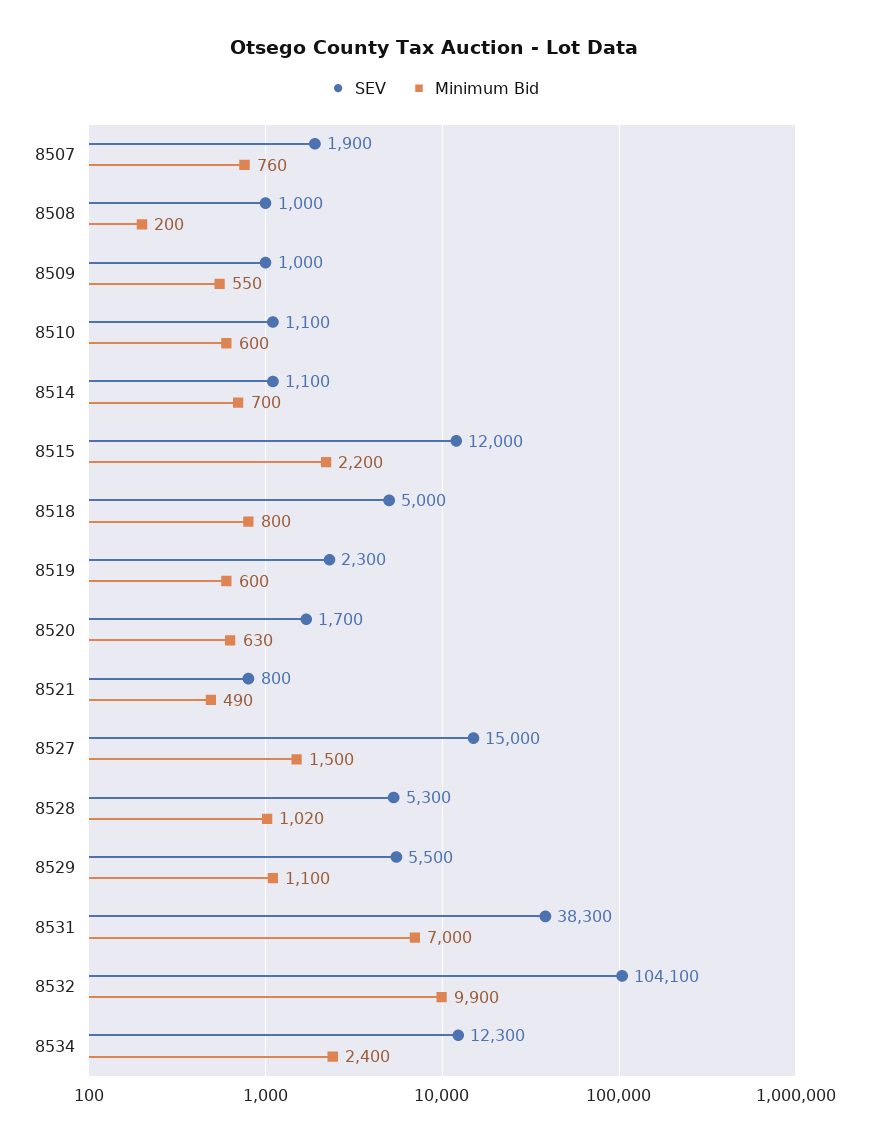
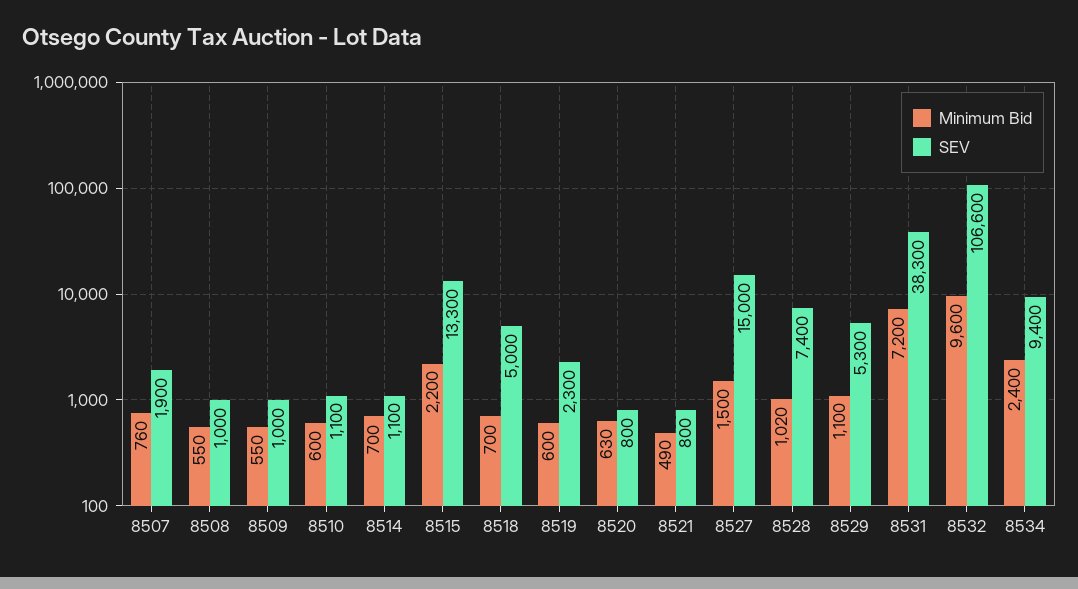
  {
    "SEV": {
      "8507": 1900,
      "8508": 1000,
      "8509": 1000,
      "8510": 1100,
      "8514": 1100,
-     "8515": 12000,
+     "8515": 13300,
      "8518": 5000,
      "8519": 2300,
-     "8520": 1700,
+     "8520": 800,
      "8521": 800,
      "8527": 15000,
-     "8528": 5300,
+     "8528": 7400,
-     "8529": 5500,
+     "8529": 5300,
      "8531": 38300,
-     "8532": 104100,
+     "8532": 106600,
-     "8534": 12300
+     "8534": 9400
    },
    "Minimum Bid": {
      "8507": 760,
-     "8508": 200,
+     "8508": 550,
      "8509": 550,
      "8510": 600,
      "8514": 700,
      "8515": 2200,
-     "8518": 800,
+     "8518": 700,
      "8519": 600,
      "8520": 630,
      "8521": 490,
      "8527": 1500,
      "8528": 1020,
      "8529": 1100,
-     "8531": 7000,
+     "8531": 7200,
-     "8532": 9900,
+     "8532": 9600,
      "8534": 2400
    }
  }

